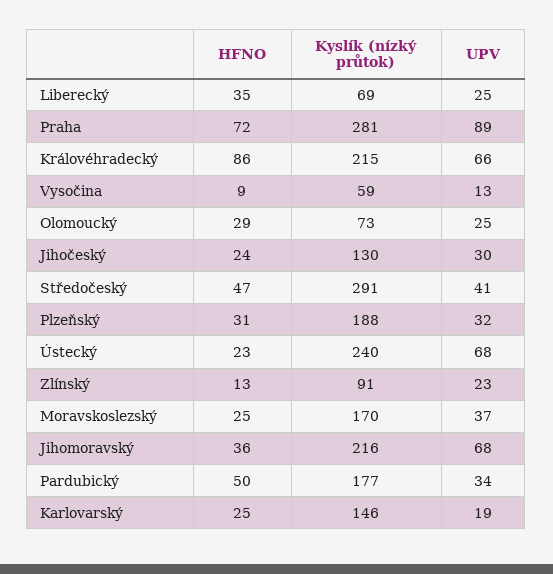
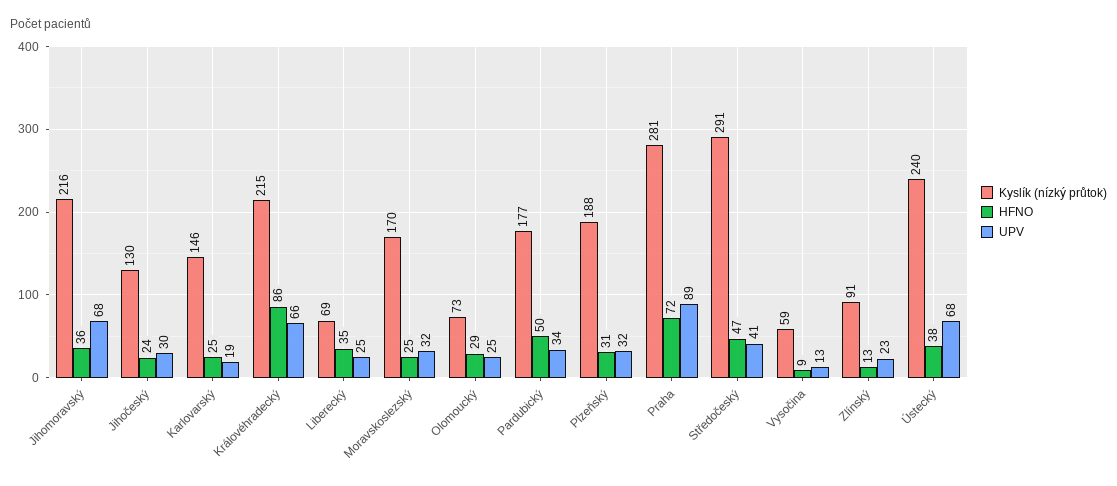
  {
    "HFNO": {
      "Liberecký": 35,
      "Praha": 72,
      "Královéhradecký": 86,
      "Vysočina": 9,
      "Olomoucký": 29,
      "Jihočeský": 24,
      "Středočeský": 47,
      "Plzeňský": 31,
-     "Ústecký": 23,
+     "Ústecký": 38,
      "Zlínský": 13,
      "Moravskoslezský": 25,
      "Jihomoravský": 36,
      "Pardubický": 50,
      "Karlovarský": 25
    },
    "Kyslík (nízký průtok)": {
      "Liberecký": 69,
      "Praha": 281,
      "Královéhradecký": 215,
      "Vysočina": 59,
      "Olomoucký": 73,
      "Jihočeský": 130,
      "Středočeský": 291,
      "Plzeňský": 188,
      "Ústecký": 240,
      "Zlínský": 91,
      "Moravskoslezský": 170,
      "Jihomoravský": 216,
      "Pardubický": 177,
      "Karlovarský": 146
    },
    "UPV": {
      "Liberecký": 25,
      "Praha": 89,
      "Královéhradecký": 66,
      "Vysočina": 13,
      "Olomoucký": 25,
      "Jihočeský": 30,
      "Středočeský": 41,
      "Plzeňský": 32,
      "Ústecký": 68,
      "Zlínský": 23,
-     "Moravskoslezský": 37,
+     "Moravskoslezský": 32,
      "Jihomoravský": 68,
      "Pardubický": 34,
      "Karlovarský": 19
    }
  }

